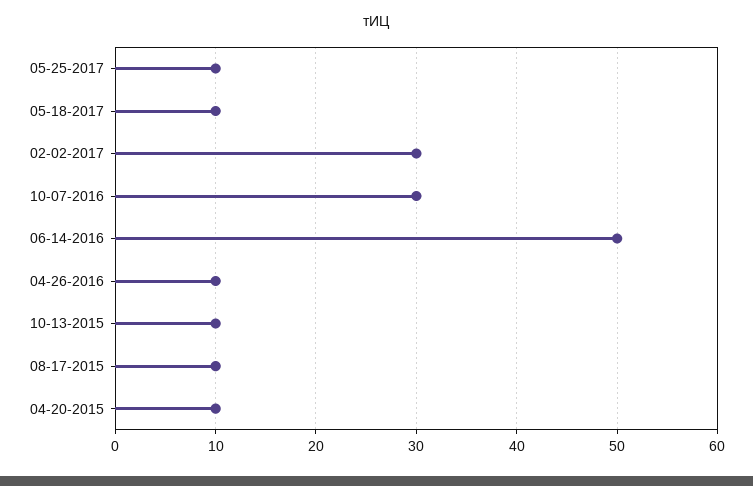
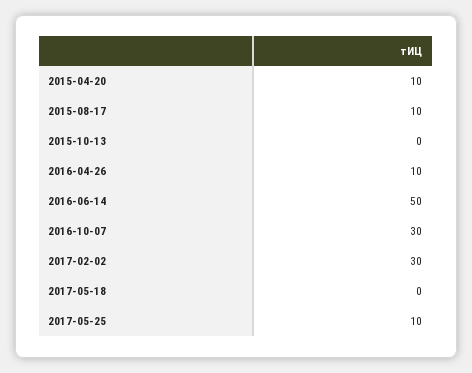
  {
    "05-25-2017": 10,
-   "05-18-2017": 10,
+   "05-18-2017": 0,
    "02-02-2017": 30,
    "10-07-2016": 30,
    "06-14-2016": 50,
    "04-26-2016": 10,
-   "10-13-2015": 10,
+   "10-13-2015": 0,
    "08-17-2015": 10,
    "04-20-2015": 10
  }

